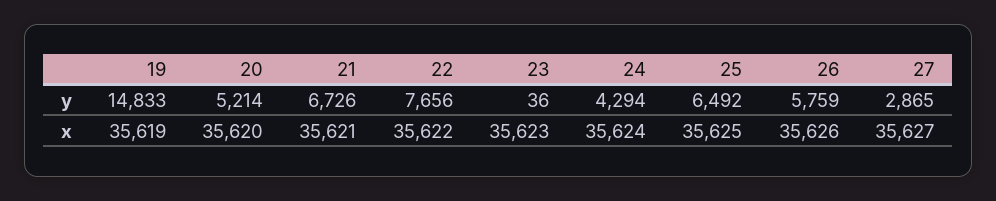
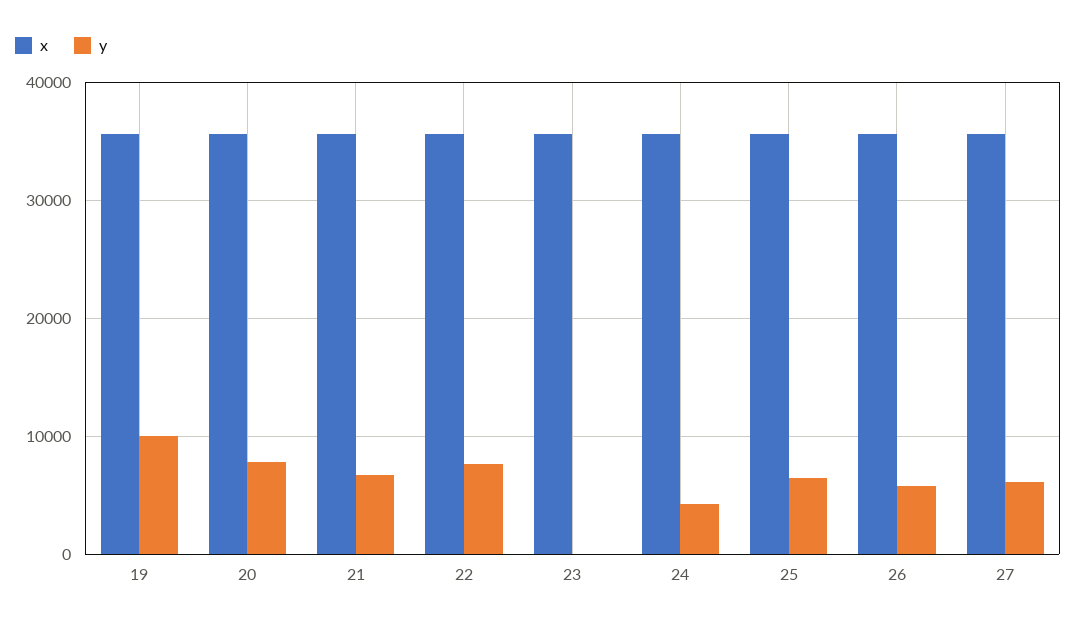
  {
    "y": {
-     "19": 14833,
+     "19": 10000,
-     "20": 5214,
+     "20": 8000,
      "21": 6726,
      "22": 7656,
      "23": 36,
      "24": 4294,
      "25": 6492,
      "26": 5759,
-     "27": 2865
+     "27": 6000
    },
    "x": {
      "19": 35619,
      "20": 35620,
      "21": 35621,
      "22": 35622,
      "23": 35623,
      "24": 35624,
      "25": 35625,
      "26": 35626,
      "27": 35627
    }
  }

